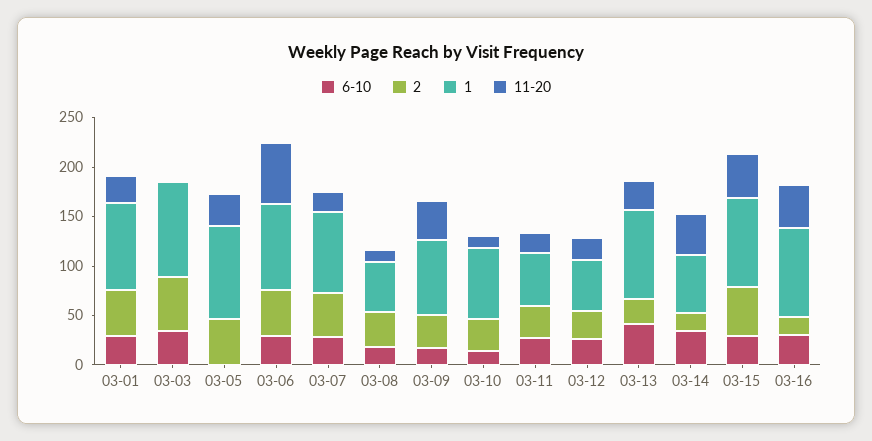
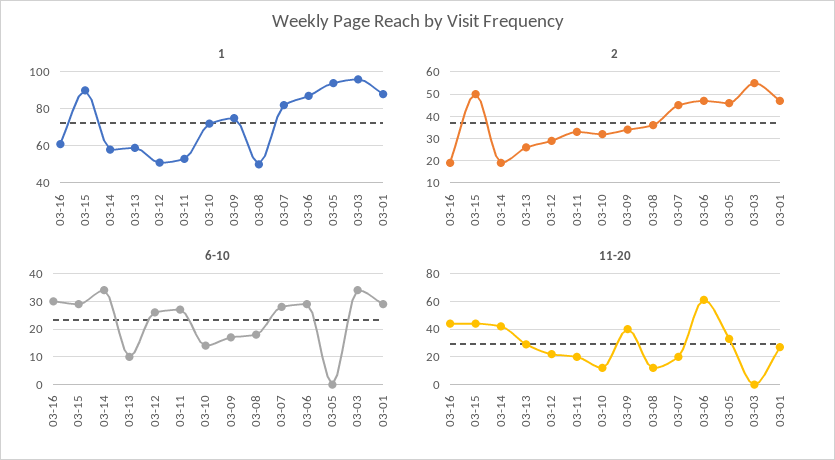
  {
    "6-10": {
      "03-01": 30,
      "03-03": 35,
      "03-05": 0,
      "03-06": 30,
      "03-07": 30,
      "03-08": 20,
      "03-09": 15,
      "03-10": 15,
      "03-11": 25,
      "03-12": 25,
-     "03-13": 40,
+     "03-13": 10,
      "03-14": 35,
      "03-15": 30,
      "03-16": 30
    },
    "2": {
      "03-01": 45,
      "03-03": 55,
      "03-05": 45,
      "03-06": 45,
      "03-07": 45,
      "03-08": 35,
      "03-09": 35,
      "03-10": 30,
      "03-11": 35,
      "03-12": 30,
      "03-13": 25,
      "03-14": 20,
      "03-15": 50,
      "03-16": 20
    },
    "1": {
      "03-01": 90,
      "03-03": 95,
      "03-05": 95,
      "03-06": 85,
      "03-07": 80,
      "03-08": 50,
      "03-09": 75,
      "03-10": 70,
      "03-11": 55,
      "03-12": 50,
-     "03-13": 90,
+     "03-13": 60,
      "03-14": 60,
      "03-15": 90,
-     "03-16": 90
+     "03-16": 60
    },
    "11-20": {
      "03-01": 25,
      "03-03": 0,
      "03-05": 35,
      "03-06": 60,
      "03-07": 20,
      "03-08": 10,
      "03-09": 40,
      "03-10": 10,
      "03-11": 20,
      "03-12": 20,
      "03-13": 30,
      "03-14": 40,
      "03-15": 45,
      "03-16": 45
    }
  }

